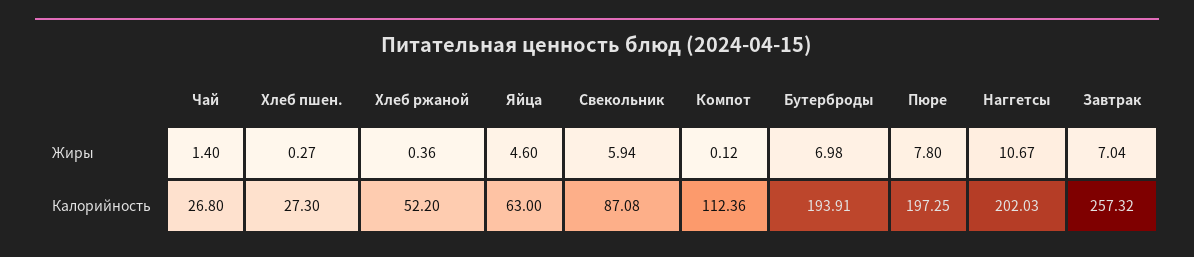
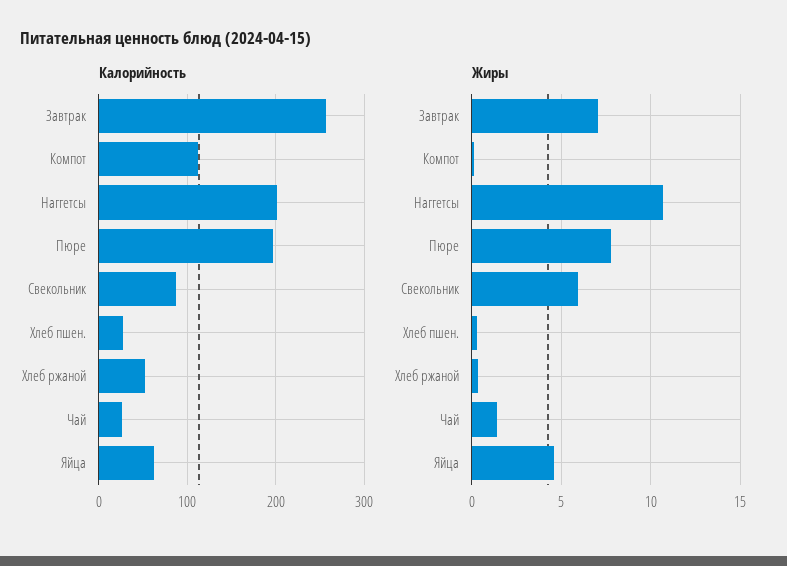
  {
    "Жиры": {
      "Чай": 1.4,
      "Хлеб пшен.": 0.27,
      "Хлеб ржаной": 0.36,
      "Яйца": 4.6,
      "Свекольник": 5.94,
      "Компот": 0.12,
-     "Бутерброды": 6.98,
      "Пюре": 7.8,
      "Наггетсы": 10.67,
      "Завтрак": 7.04
    },
    "Калорийность": {
      "Чай": 26.8,
      "Хлеб пшен.": 27.3,
      "Хлеб ржаной": 52.2,
      "Яйца": 63,
      "Свекольник": 87.08,
      "Компот": 112.36,
-     "Бутерброды": 193.91,
      "Пюре": 197.25,
      "Наггетсы": 202.03,
      "Завтрак": 257.32
    }
  }

